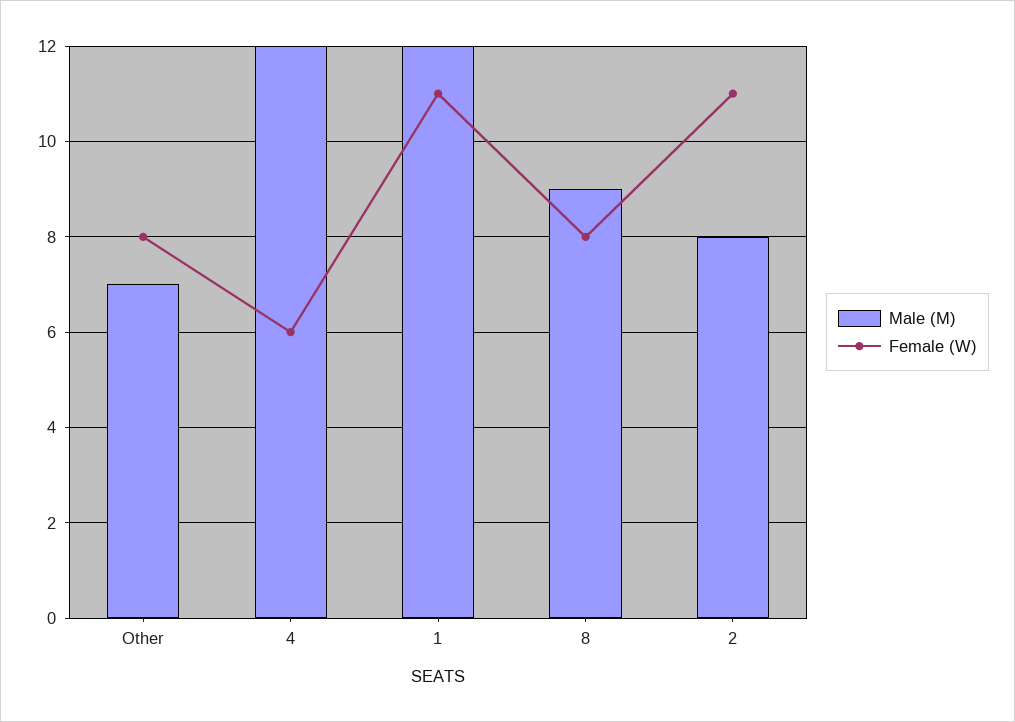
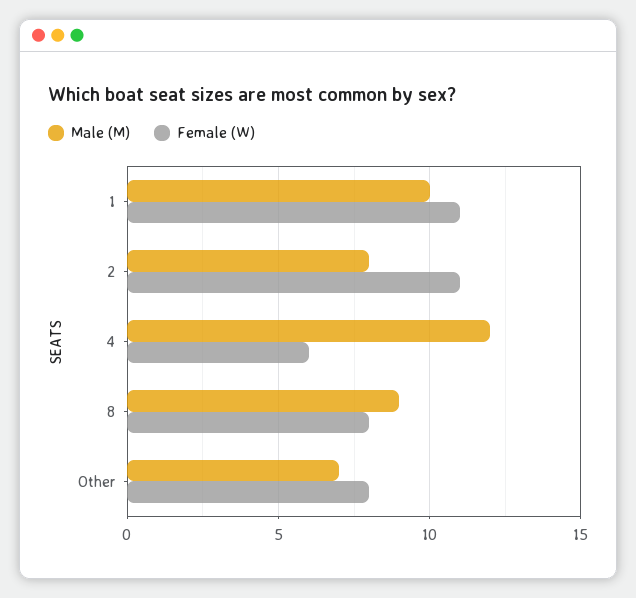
  {
    "Male (M)": {
      "Other": 7,
      "4": 12,
-     "1": 12,
+     "1": 10,
      "8": 9,
      "2": 8
    },
    "Female (W)": {
      "Other": 8,
      "4": 6,
      "1": 11,
      "8": 8,
      "2": 11
    }
  }

